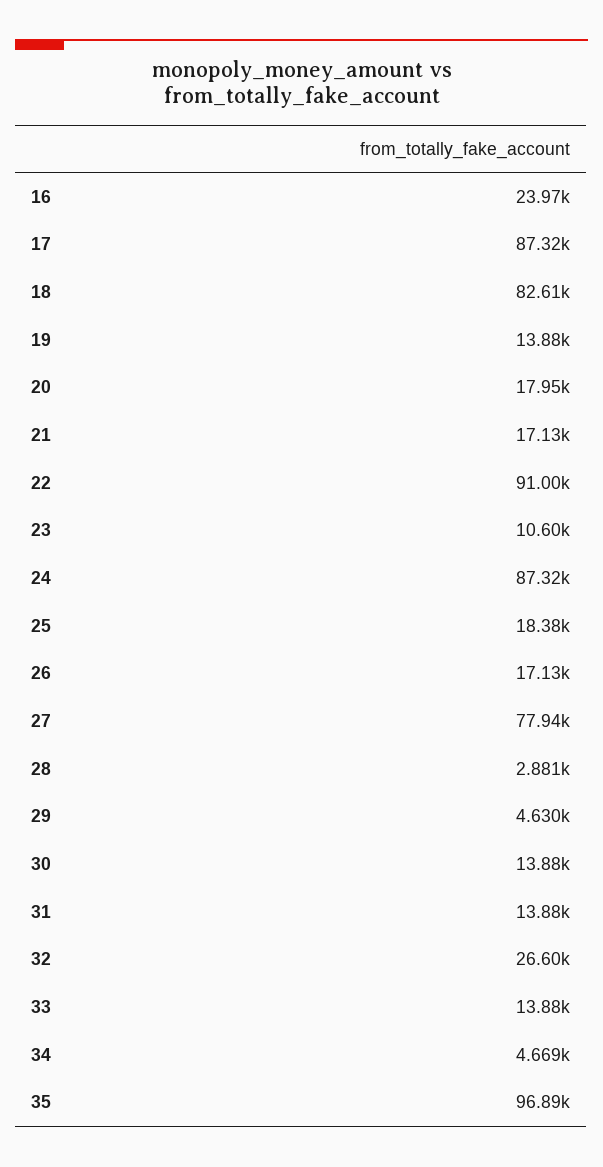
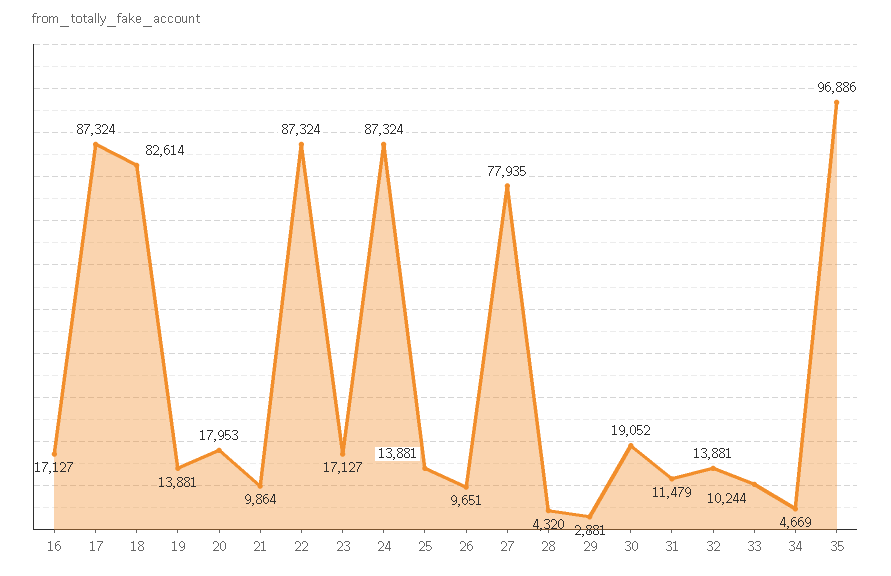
  {
-   "16": 23970,
+   "16": 17127,
    "17": 87324,
    "18": 82614,
    "19": 13881,
    "20": 17953,
-   "21": 17130,
+   "21": 9864,
-   "22": 91000,
+   "22": 87324,
-   "23": 10600,
+   "23": 17127,
    "24": 87324,
-   "25": 18380,
+   "25": 13881,
-   "26": 17130,
+   "26": 9651,
    "27": 77935,
-   "28": 2881,
+   "28": 4320,
-   "29": 4630,
+   "29": 2881,
-   "30": 13880,
+   "30": 19052,
-   "31": 13880,
+   "31": 11479,
-   "32": 26600,
+   "32": 13881,
-   "33": 13880,
+   "33": 10244,
    "34": 4669,
    "35": 96886
  }

